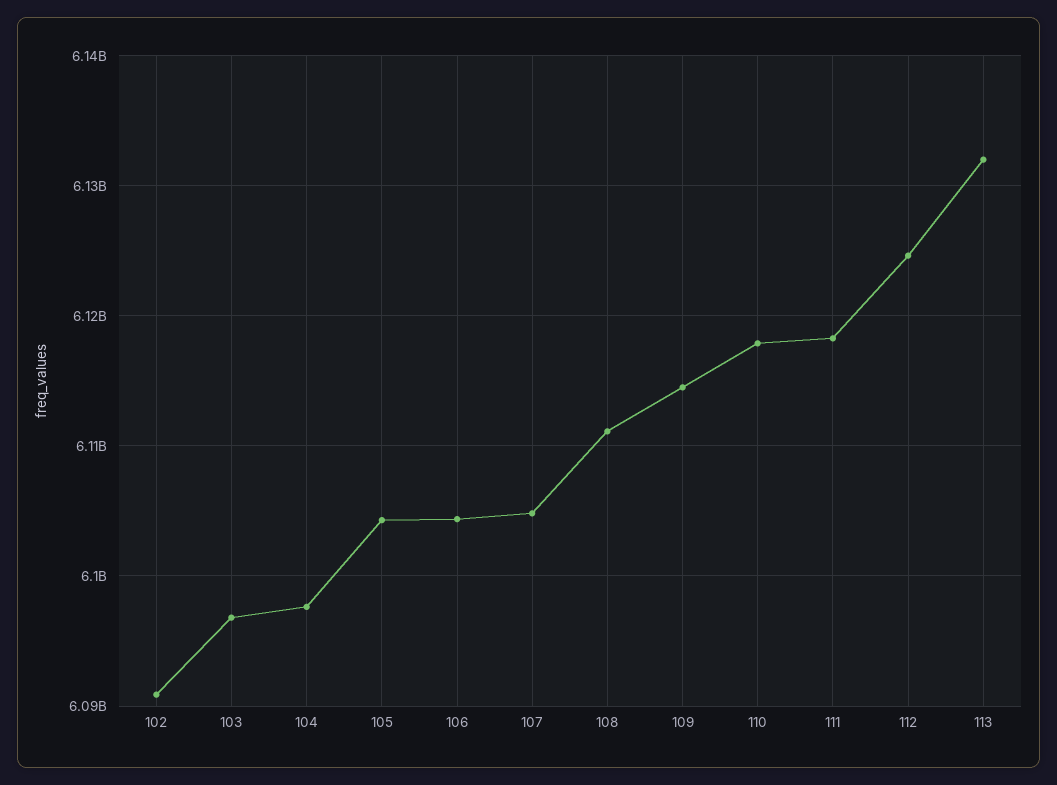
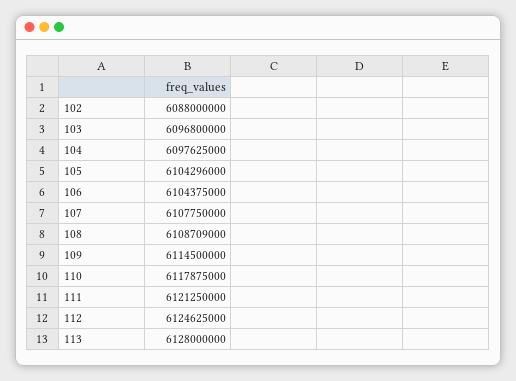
  {
-   "102": 6091000000,
+   "102": 6088000000,
    "103": 6096800000,
    "104": 6097625000,
    "105": 6104296000,
    "106": 6104375000,
-   "107": 6105000000,
+   "107": 6107750000,
-   "108": 6111000000,
+   "108": 6108709000,
    "109": 6114500000,
    "110": 6117875000,
-   "111": 6118000000,
+   "111": 6121250000,
    "112": 6124625000,
-   "113": 6132000000
+   "113": 6128000000
  }

